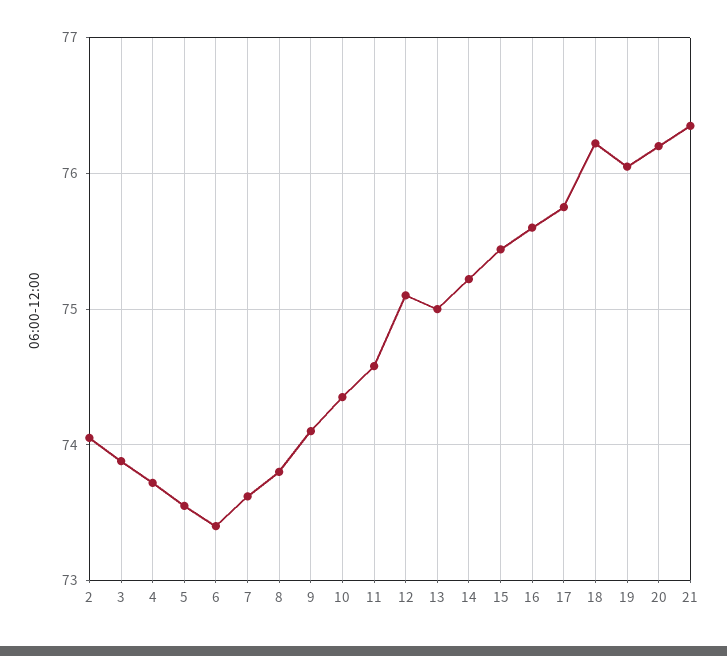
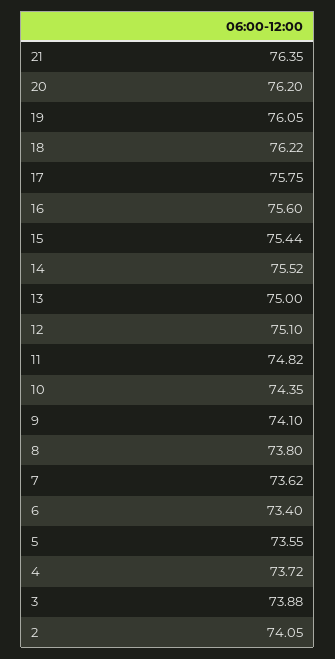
  {
    "2": 74.05,
    "3": 73.88,
    "4": 73.72,
    "5": 73.55,
    "6": 73.4,
    "7": 73.62,
    "8": 73.8,
    "9": 74.1,
    "10": 74.35,
-   "11": 74.6,
+   "11": 74.82,
    "12": 75.1,
    "13": 75,
-   "14": 75.2,
+   "14": 75.52,
    "15": 75.44,
    "16": 75.6,
    "17": 75.75,
    "18": 76.22,
    "19": 76.05,
    "20": 76.2,
    "21": 76.35
  }

